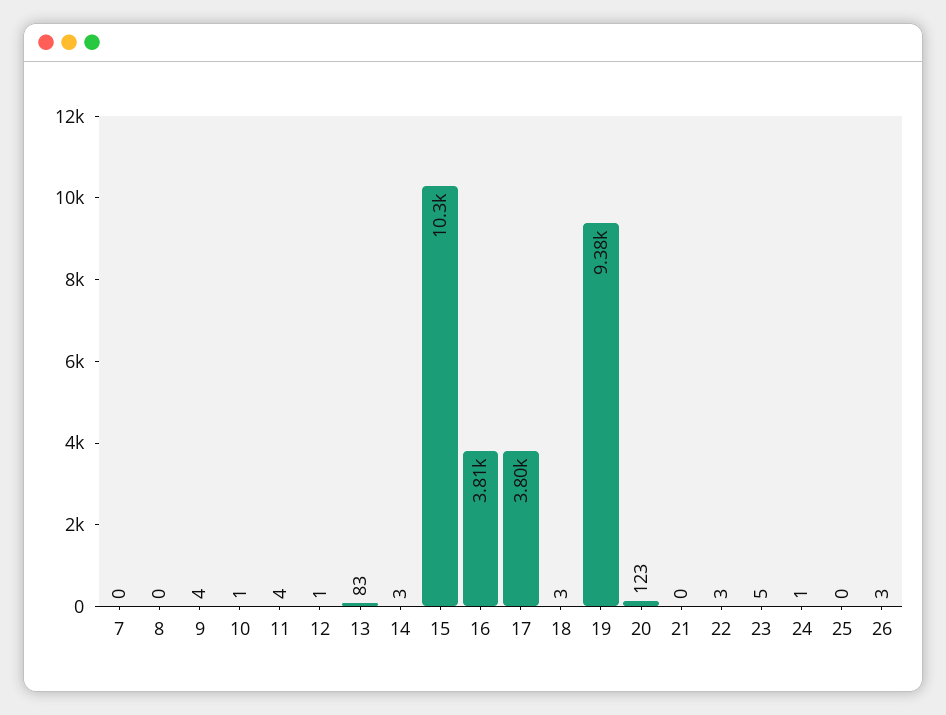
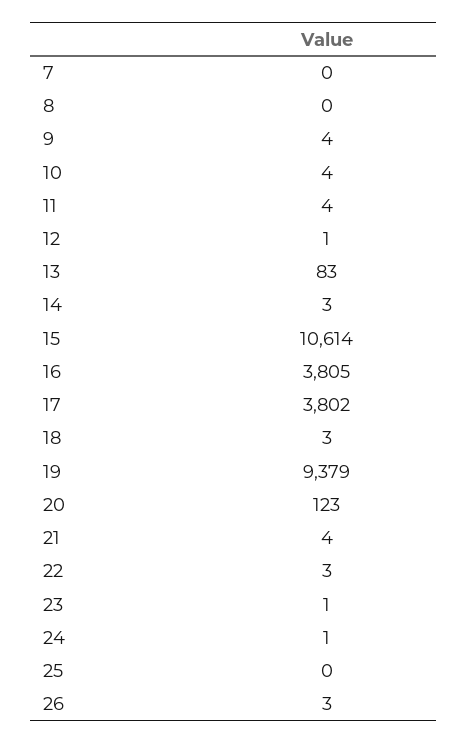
  {
    "7": 0,
    "8": 0,
    "9": 4,
-   "10": 1,
+   "10": 4,
    "11": 4,
    "12": 1,
    "13": 83,
    "14": 3,
-   "15": 10300,
+   "15": 10614,
    "16": 3805,
    "17": 3802,
    "18": 3,
    "19": 9379,
    "20": 123,
-   "21": 0,
+   "21": 4,
    "22": 3,
-   "23": 5,
+   "23": 1,
    "24": 1,
    "25": 0,
    "26": 3
  }

